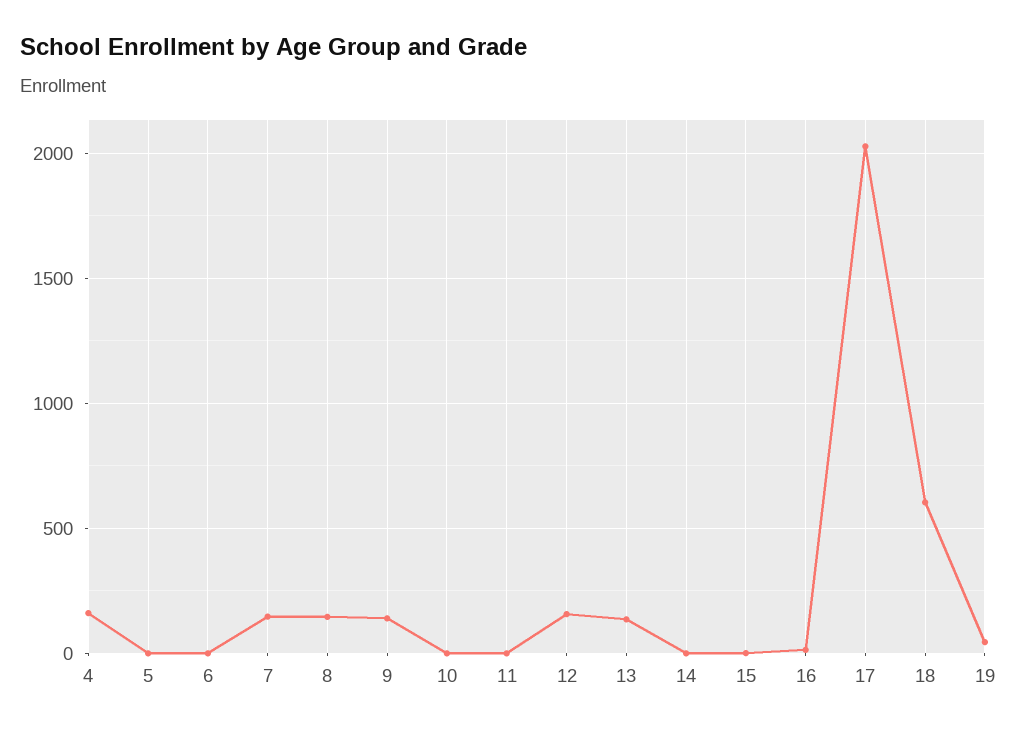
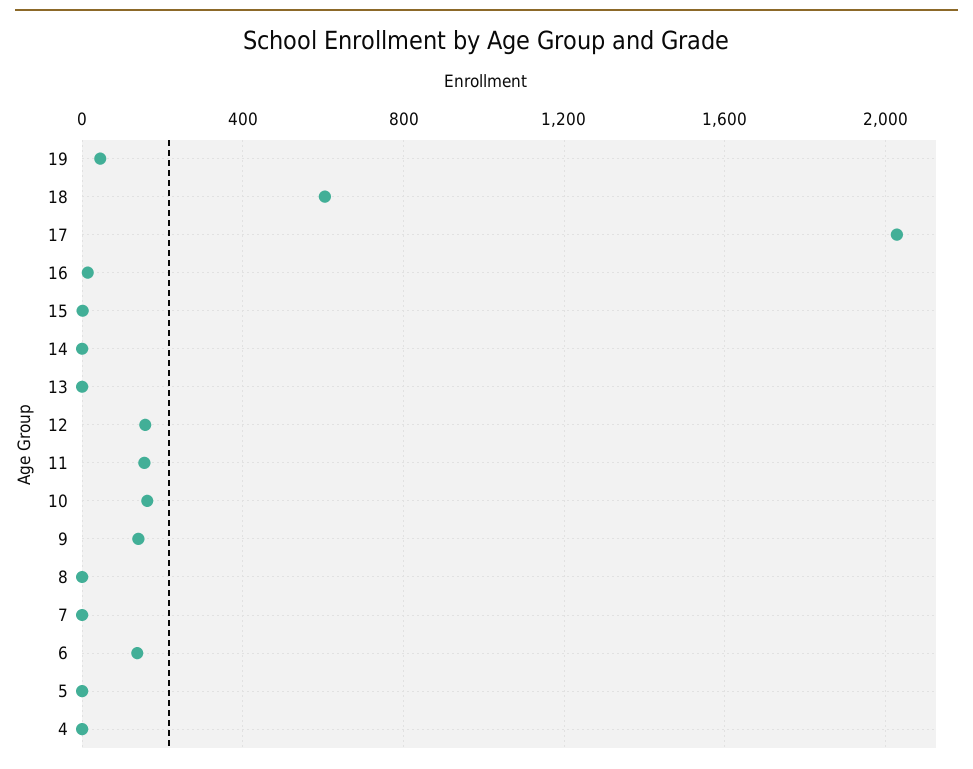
  {
-   "4": 150,
+   "4": 0,
    "5": 0,
-   "6": 0,
+   "6": 150,
-   "7": 150,
+   "7": 0,
-   "8": 150,
+   "8": 0,
    "9": 150,
-   "10": 0,
+   "10": 150,
-   "11": 0,
+   "11": 150,
    "12": 150,
-   "13": 150,
+   "13": 0,
    "14": 0,
    "15": 0,
    "16": 0,
    "17": 2050,
    "18": 600,
    "19": 50
  }

